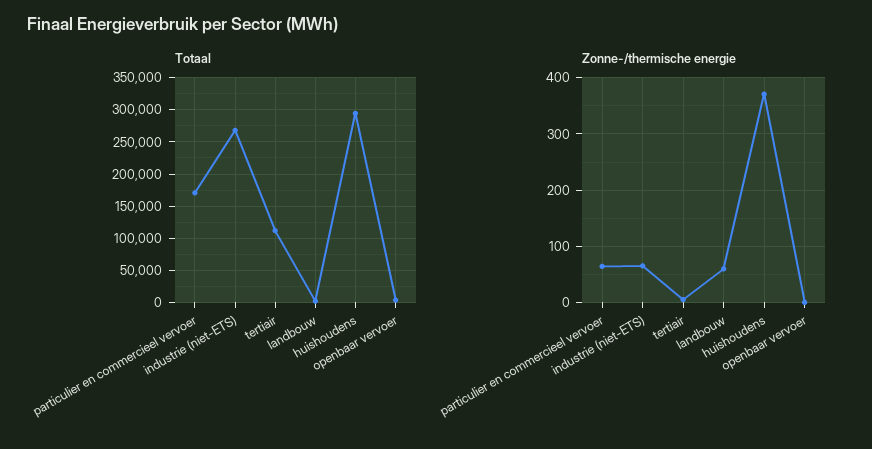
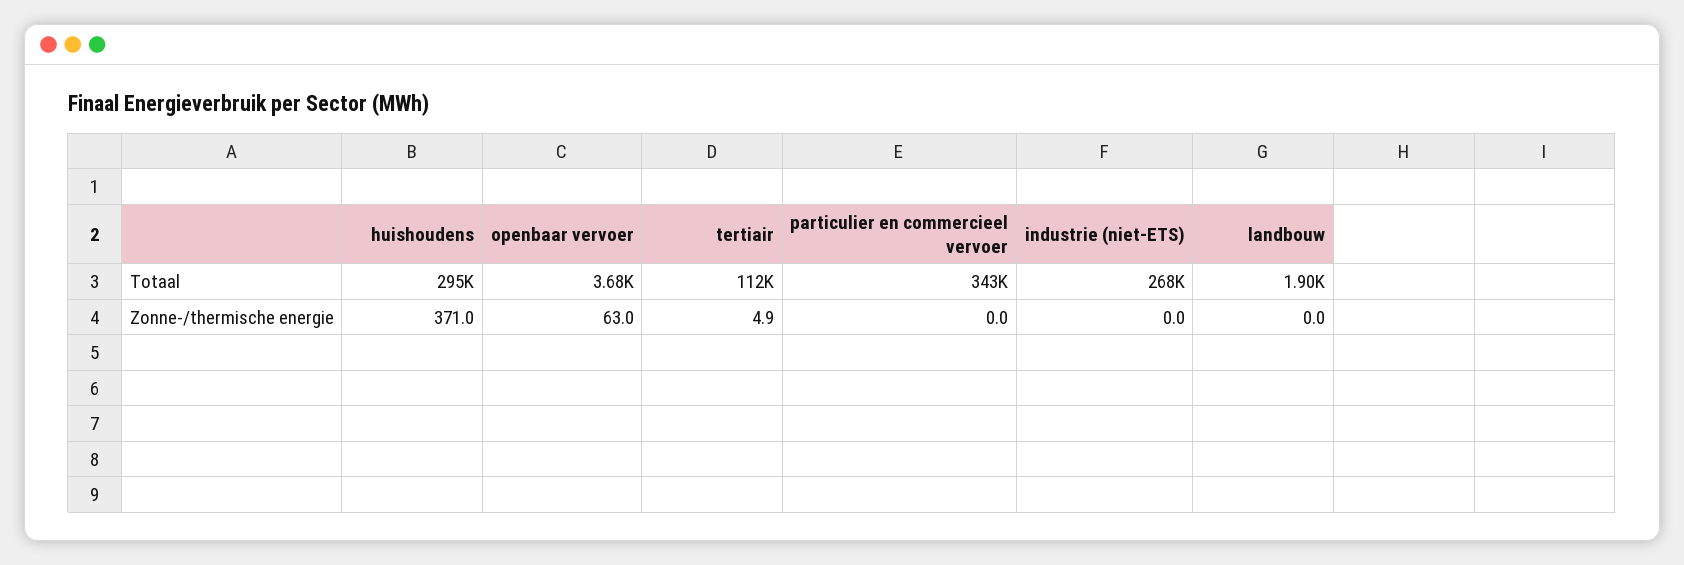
  {
    "Totaal": {
-     "particulier en commercieel vervoer": 170000,
+     "particulier en commercieel vervoer": 343000,
      "industrie (niet-ETS)": 268000,
      "tertiair": 112000,
      "landbouw": 1900,
      "huishoudens": 295000,
      "openbaar vervoer": 3680
    },
    "Zonne-/thermische energie": {
-     "particulier en commercieel vervoer": 60,
+     "particulier en commercieel vervoer": 0,
-     "industrie (niet-ETS)": 60,
+     "industrie (niet-ETS)": 0,
      "tertiair": 4.9,
-     "landbouw": 60,
+     "landbouw": 0,
      "huishoudens": 371,
-     "openbaar vervoer": 0
+     "openbaar vervoer": 63
    }
  }

